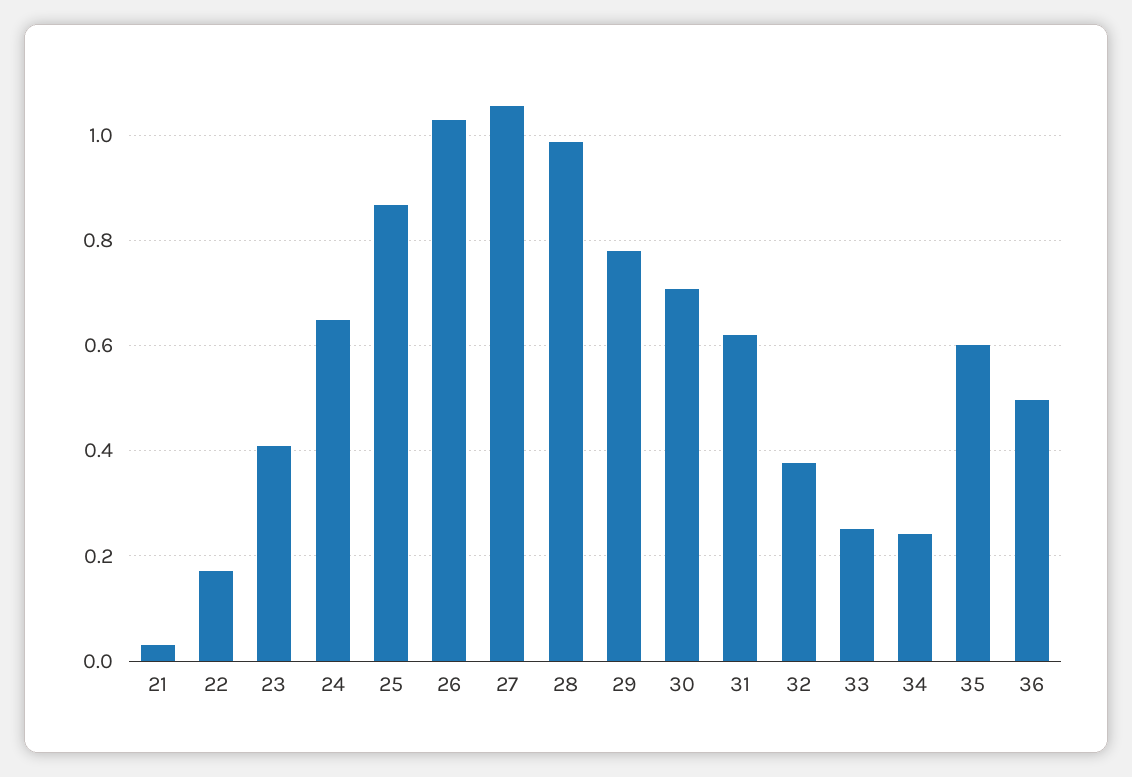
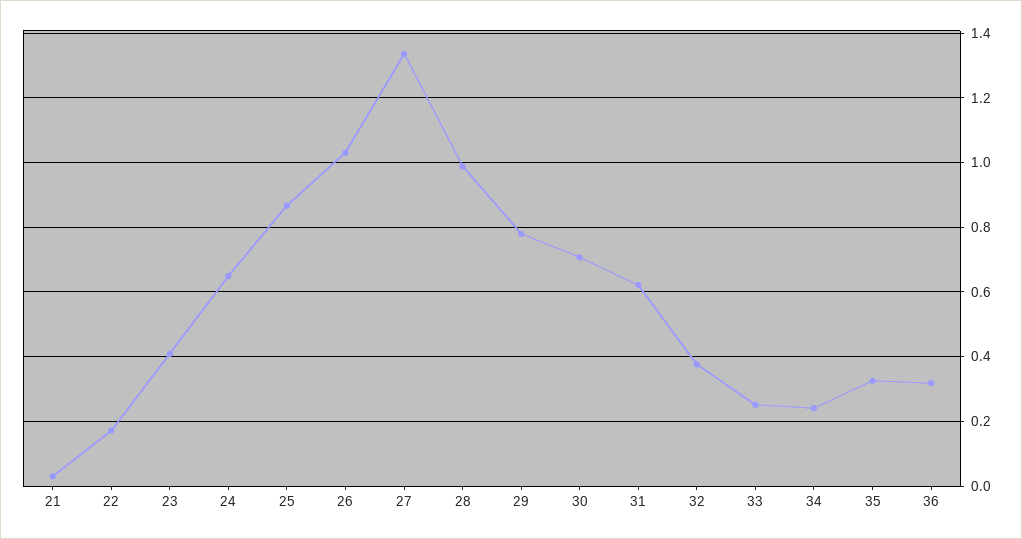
  {
    "21": 0.04,
    "22": 0.18,
    "23": 0.4,
    "24": 0.64,
    "25": 0.86,
    "26": 1.04,
-   "27": 1.06,
+   "27": 1.34,
    "28": 0.98,
    "29": 0.78,
    "30": 0.7,
    "31": 0.62,
    "32": 0.38,
    "33": 0.26,
    "34": 0.24,
-   "35": 0.6,
+   "35": 0.32,
-   "36": 0.5
+   "36": 0.32
  }

